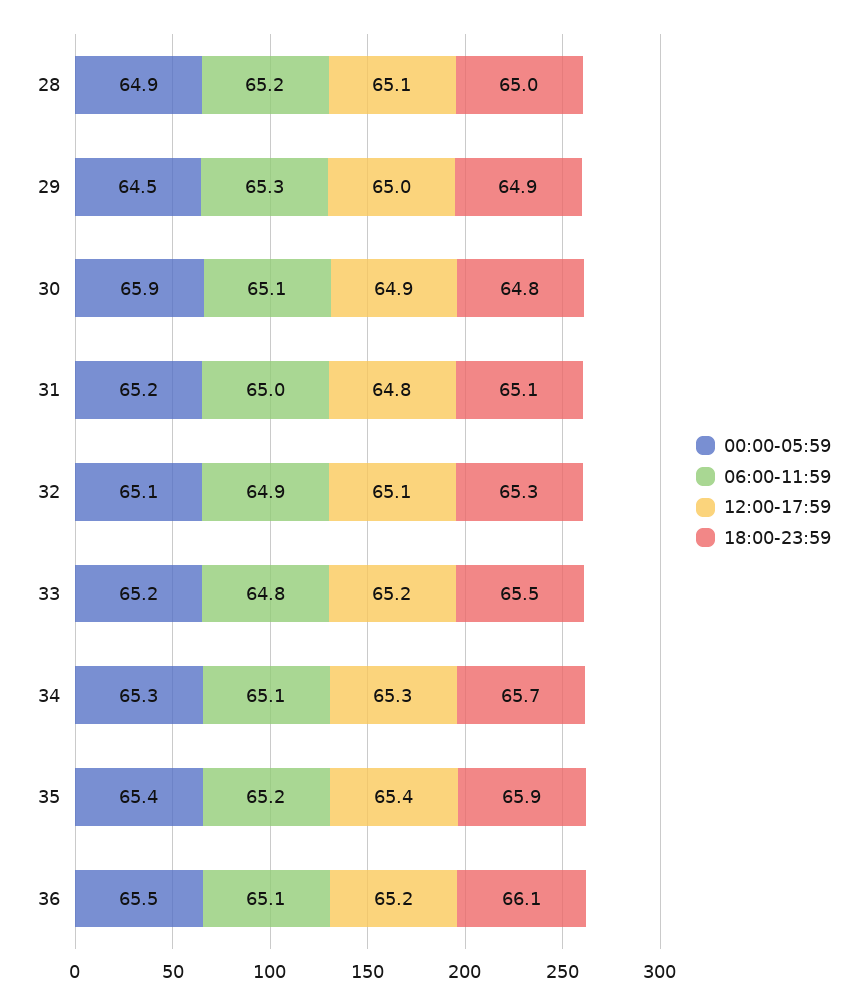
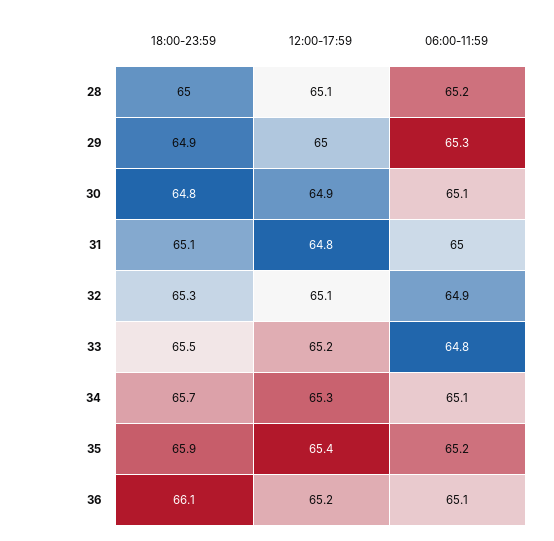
  {
-   "00:00-05:59": {
-     "28": 64.9,
-     "29": 64.5,
-     "30": 65.9,
-     "31": 65.2,
-     "32": 65.1,
-     "33": 65.2,
-     "34": 65.3,
-     "35": 65.4,
-     "36": 65.5
-   },
    "06:00-11:59": {
      "28": 65.2,
      "29": 65.3,
      "30": 65.1,
      "31": 65,
      "32": 64.9,
      "33": 64.8,
      "34": 65.1,
      "35": 65.2,
      "36": 65.1
    },
    "12:00-17:59": {
      "28": 65.1,
      "29": 65,
      "30": 64.9,
      "31": 64.8,
      "32": 65.1,
      "33": 65.2,
      "34": 65.3,
      "35": 65.4,
      "36": 65.2
    },
    "18:00-23:59": {
      "28": 65,
      "29": 64.9,
      "30": 64.8,
      "31": 65.1,
      "32": 65.3,
      "33": 65.5,
      "34": 65.7,
      "35": 65.9,
      "36": 66.1
    }
  }

